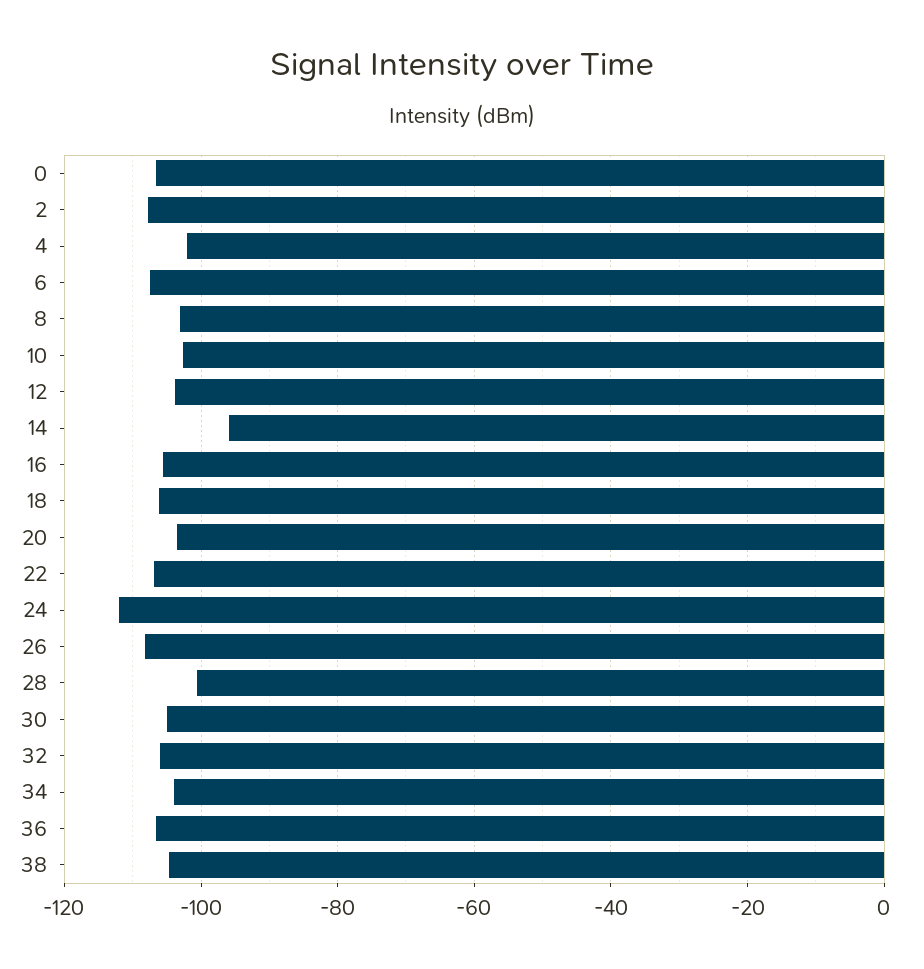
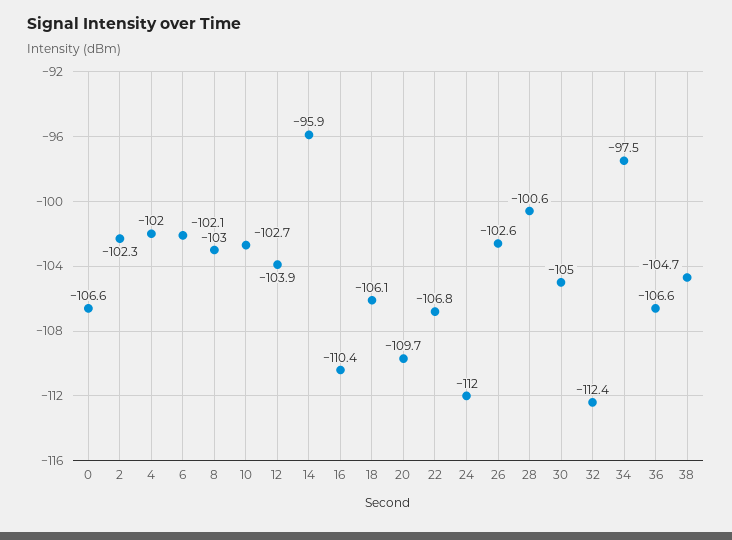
  {
    "0": -106.6,
-   "2": -108,
+   "2": -102.3,
    "4": -102,
-   "6": -108,
+   "6": -102.1,
    "8": -103,
    "10": -102.7,
    "12": -103.9,
    "14": -95.9,
-   "16": -106,
+   "16": -110.4,
    "18": -106.1,
-   "20": -104,
+   "20": -109.7,
    "22": -106.8,
    "24": -112,
-   "26": -108,
+   "26": -102.6,
    "28": -100.6,
    "30": -105,
-   "32": -106,
+   "32": -112.4,
-   "34": -104,
+   "34": -97.5,
    "36": -106.6,
    "38": -104.7
  }

